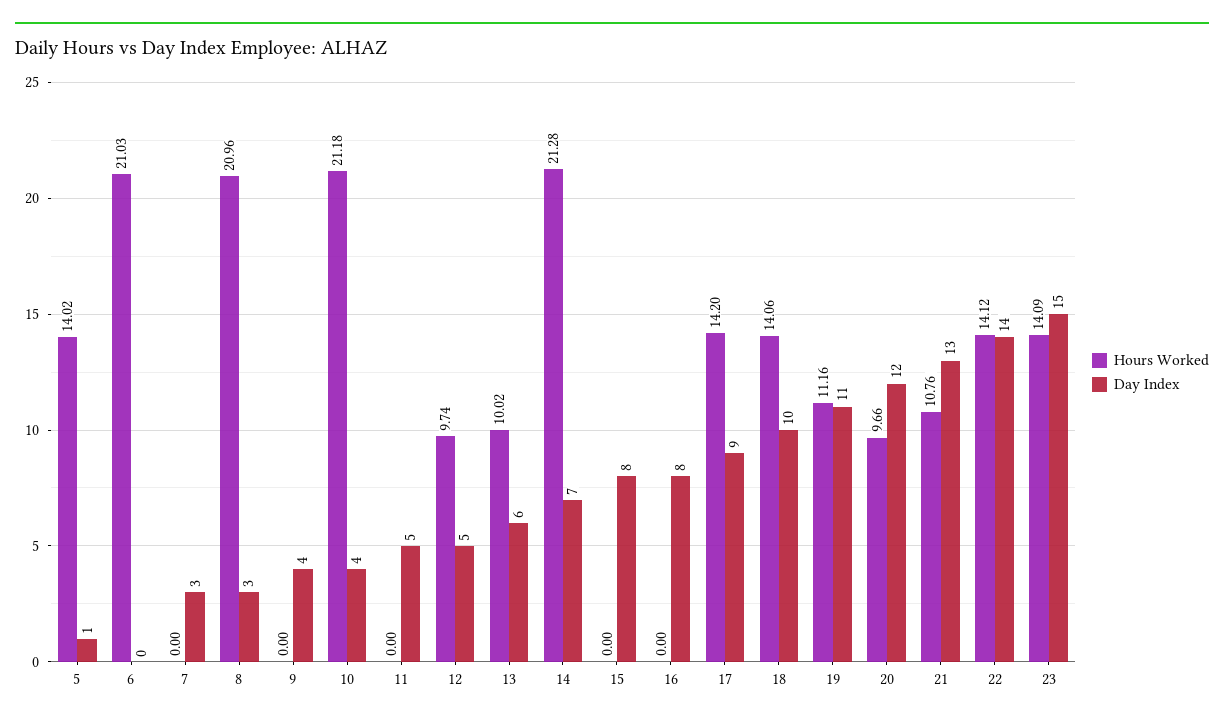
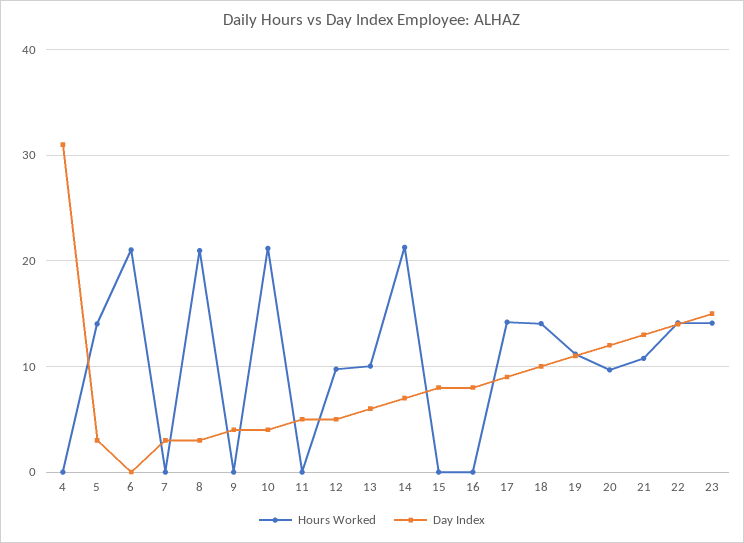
  {
    "Hours Worked": {
      "5": 14.02,
      "6": 21.03,
      "7": 0,
      "8": 20.96,
      "9": 0,
      "10": 21.18,
      "11": 0,
      "12": 9.74,
      "13": 10.02,
      "14": 21.28,
      "15": 0,
      "16": 0,
      "17": 14.2,
      "18": 14.06,
      "19": 11.16,
      "20": 9.66,
      "21": 10.76,
      "22": 14.12,
-     "23": 14.09
+     "23": 14.09,
+     "4": 0
    },
    "Day Index": {
-     "5": 1,
+     "5": 3,
      "6": 0,
      "7": 3,
      "8": 3,
      "9": 4,
      "10": 4,
      "11": 5,
      "12": 5,
      "13": 6,
      "14": 7,
      "15": 8,
      "16": 8,
      "17": 9,
      "18": 10,
      "19": 11,
      "20": 12,
      "21": 13,
      "22": 14,
-     "23": 15
+     "23": 15,
+     "4": 31
    }
  }

